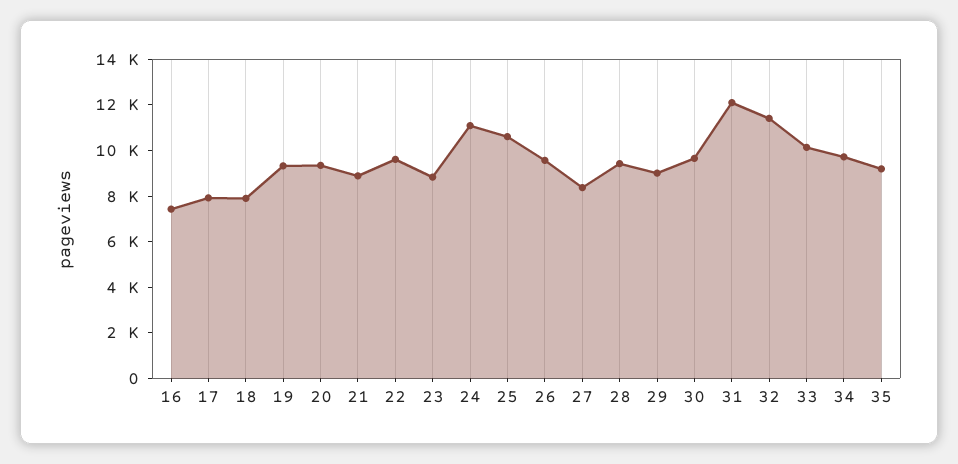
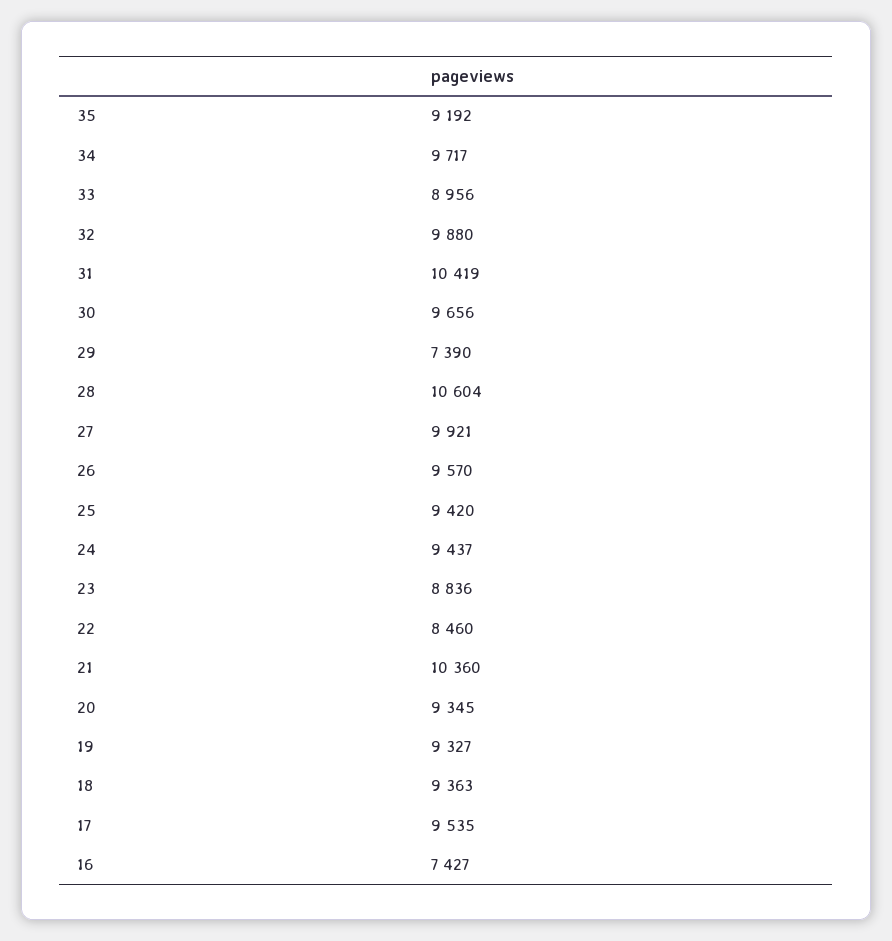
  {
    "16": 7427,
-   "17": 8000,
+   "17": 9535,
-   "18": 8000,
+   "18": 9363,
    "19": 9327,
    "20": 9345,
-   "21": 9000,
+   "21": 10360,
-   "22": 9500,
+   "22": 8460,
    "23": 8836,
-   "24": 11000,
+   "24": 9437,
-   "25": 10500,
+   "25": 9420,
    "26": 9570,
-   "27": 8500,
+   "27": 9921,
-   "28": 9500,
+   "28": 10604,
-   "29": 9000,
+   "29": 7390,
    "30": 9656,
-   "31": 12000,
+   "31": 10419,
-   "32": 11500,
+   "32": 9880,
-   "33": 10000,
+   "33": 8956,
    "34": 9717,
    "35": 9192
  }

